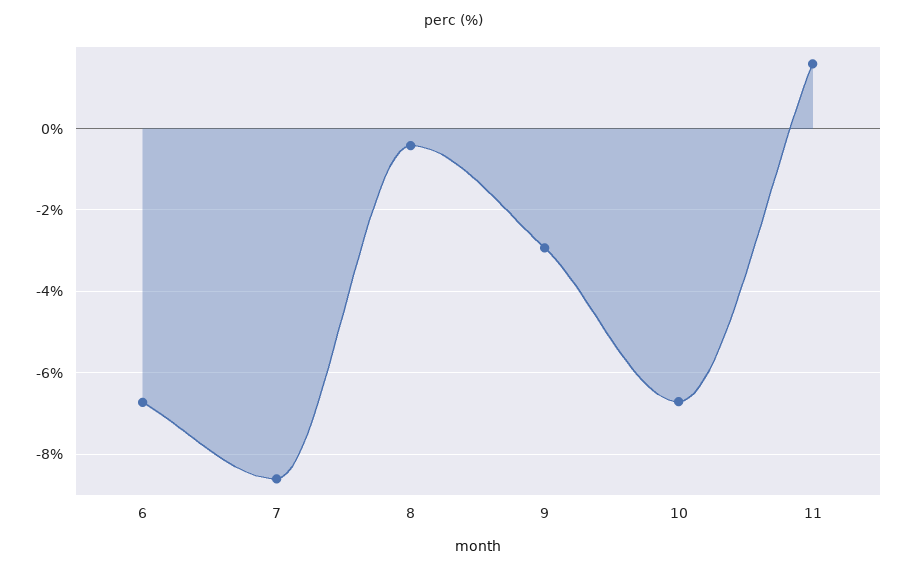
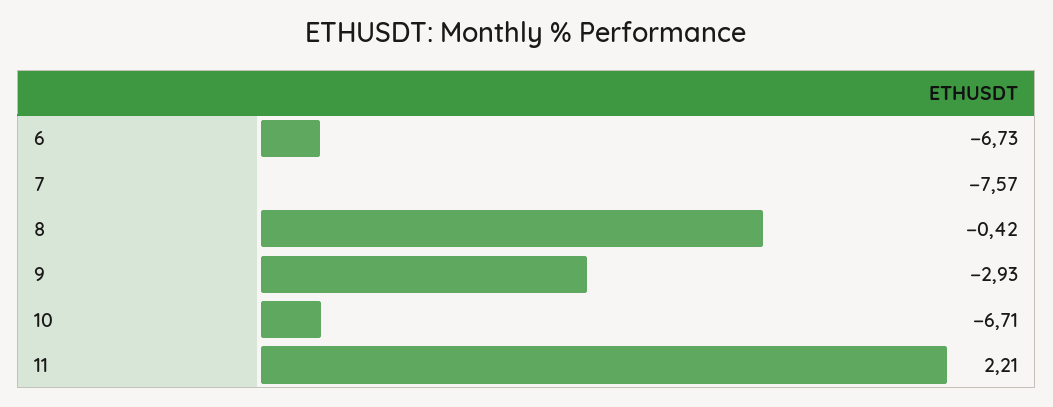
  {
    "6": -6.73,
-   "7": -8.6,
+   "7": -7.57,
    "8": -0.42,
    "9": -2.93,
    "10": -6.71,
-   "11": 1.6
+   "11": 2.21
  }

